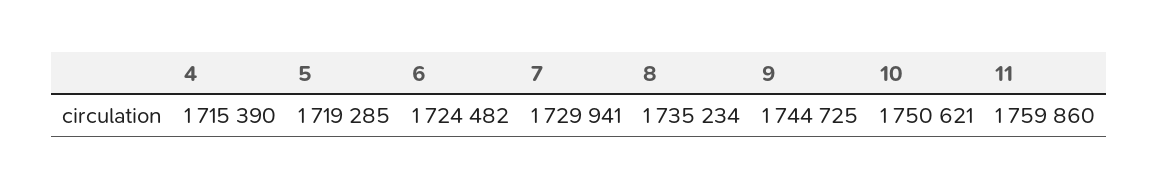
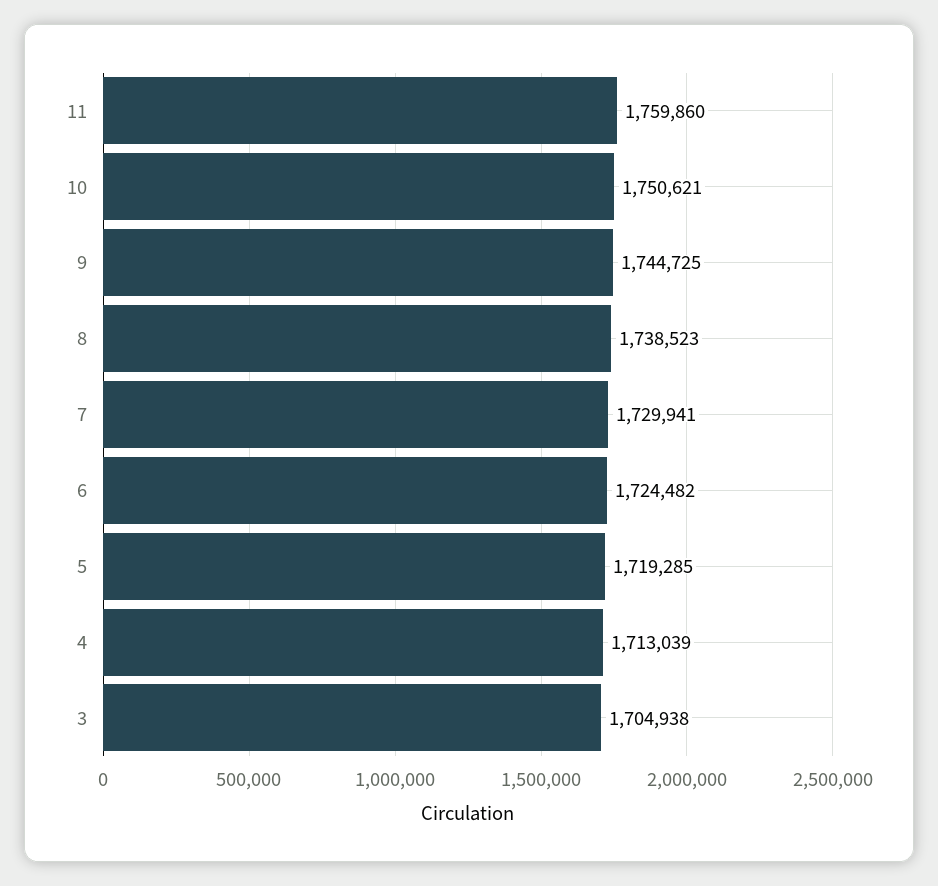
  {
-   "4": 1715390,
+   "4": 1713039,
    "5": 1719285,
    "6": 1724482,
    "7": 1729941,
-   "8": 1735234,
+   "8": 1738523,
    "9": 1744725,
    "10": 1750621,
-   "11": 1759860
+   "11": 1759860,
+   "3": 1704938
  }

